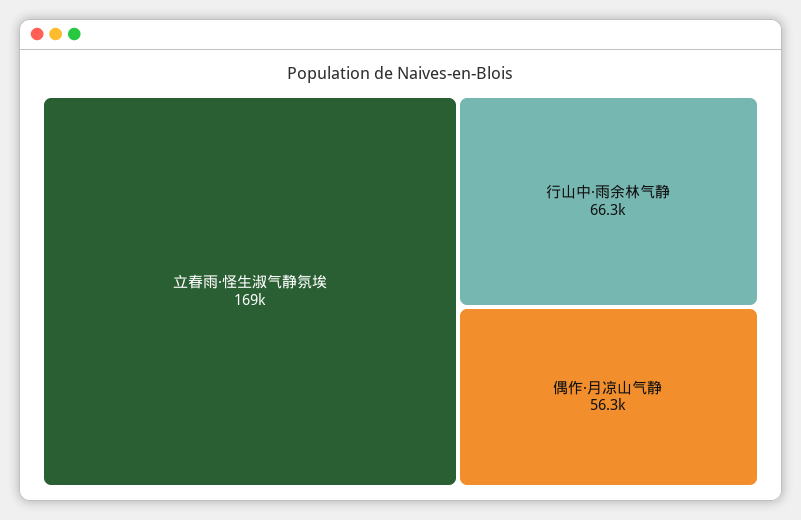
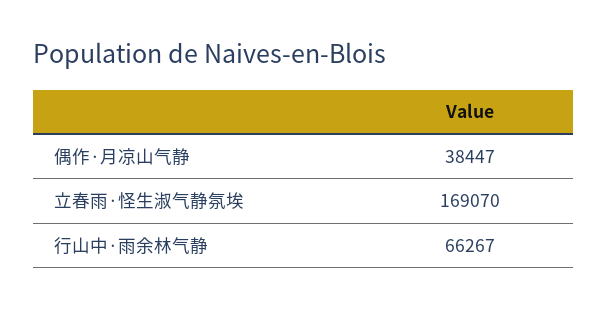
  {
    "立春雨·怪生淑气静氛埃": 169070,
    "行山中·雨余林气静": 66267,
-   "偶作·月凉山气静": 56300
+   "偶作·月凉山气静": 38447
  }

